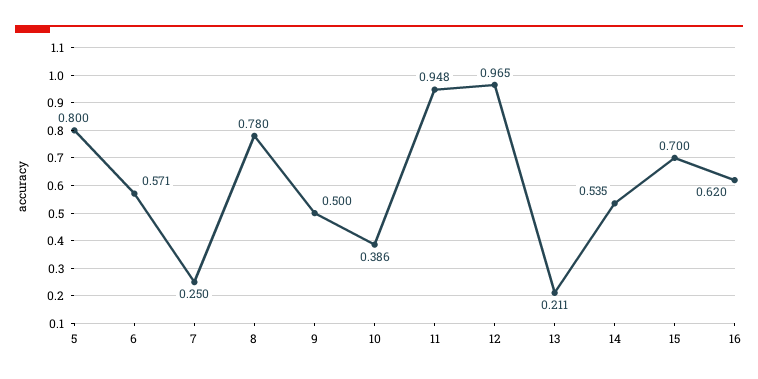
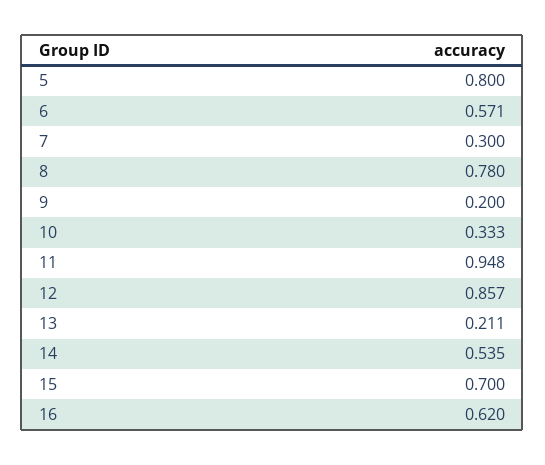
  {
    "5": 0.8,
    "6": 0.571,
-   "7": 0.25,
+   "7": 0.3,
    "8": 0.78,
-   "9": 0.5,
+   "9": 0.2,
-   "10": 0.386,
+   "10": 0.333,
    "11": 0.948,
-   "12": 0.965,
+   "12": 0.857,
    "13": 0.211,
    "14": 0.535,
    "15": 0.7,
    "16": 0.62
  }

